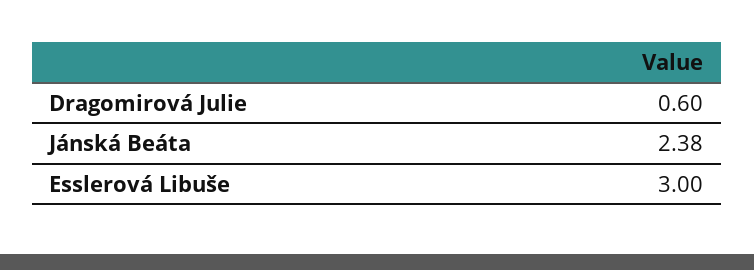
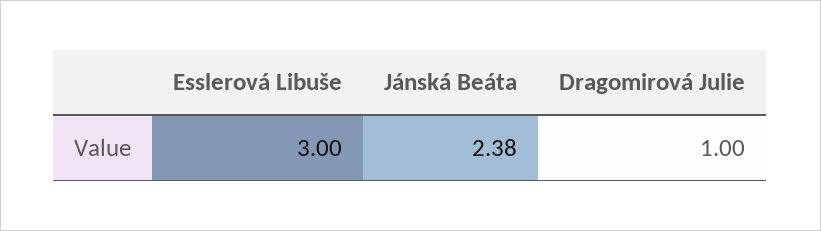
  {
-   "Dragomirová Julie": 0.6,
+   "Dragomirová Julie": 1,
    "Jánská Beáta": 2.38,
    "Esslerová Libuše": 3
  }

